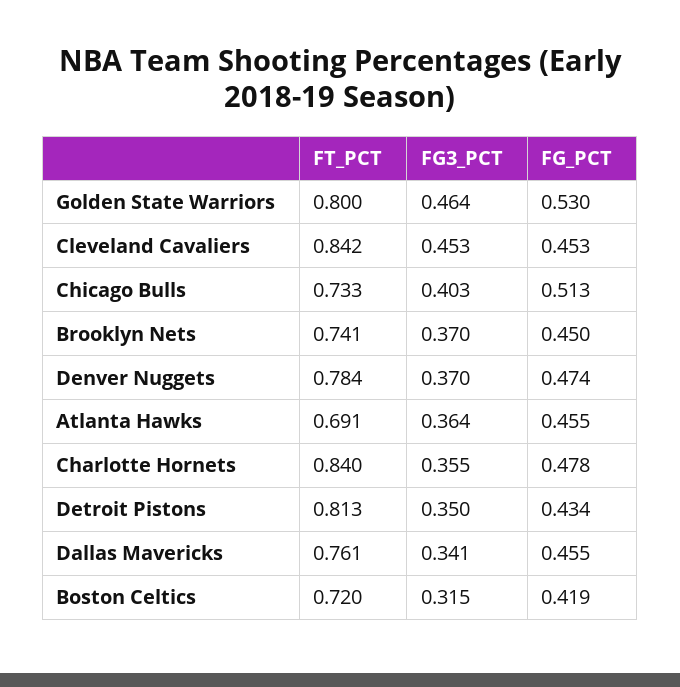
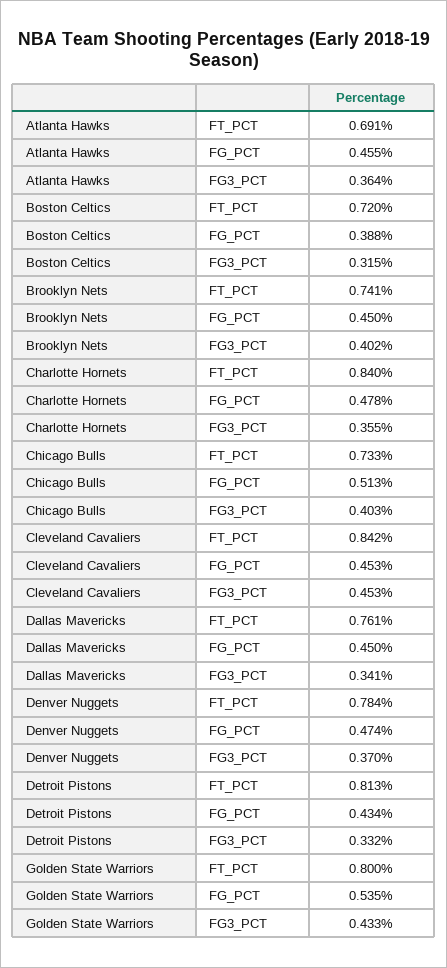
  {
    "FT_PCT": {
      "Golden State Warriors": 0.8,
      "Cleveland Cavaliers": 0.842,
      "Chicago Bulls": 0.733,
      "Brooklyn Nets": 0.741,
      "Denver Nuggets": 0.784,
      "Atlanta Hawks": 0.691,
      "Charlotte Hornets": 0.84,
      "Detroit Pistons": 0.813,
      "Dallas Mavericks": 0.761,
      "Boston Celtics": 0.72
    },
    "FG3_PCT": {
-     "Golden State Warriors": 0.464,
+     "Golden State Warriors": 0.433,
      "Cleveland Cavaliers": 0.453,
      "Chicago Bulls": 0.403,
-     "Brooklyn Nets": 0.37,
+     "Brooklyn Nets": 0.402,
      "Denver Nuggets": 0.37,
      "Atlanta Hawks": 0.364,
      "Charlotte Hornets": 0.355,
-     "Detroit Pistons": 0.35,
+     "Detroit Pistons": 0.332,
      "Dallas Mavericks": 0.341,
      "Boston Celtics": 0.315
    },
    "FG_PCT": {
-     "Golden State Warriors": 0.53,
+     "Golden State Warriors": 0.535,
      "Cleveland Cavaliers": 0.453,
      "Chicago Bulls": 0.513,
      "Brooklyn Nets": 0.45,
      "Denver Nuggets": 0.474,
      "Atlanta Hawks": 0.455,
      "Charlotte Hornets": 0.478,
      "Detroit Pistons": 0.434,
-     "Dallas Mavericks": 0.455,
+     "Dallas Mavericks": 0.45,
-     "Boston Celtics": 0.419
+     "Boston Celtics": 0.388
    }
  }

